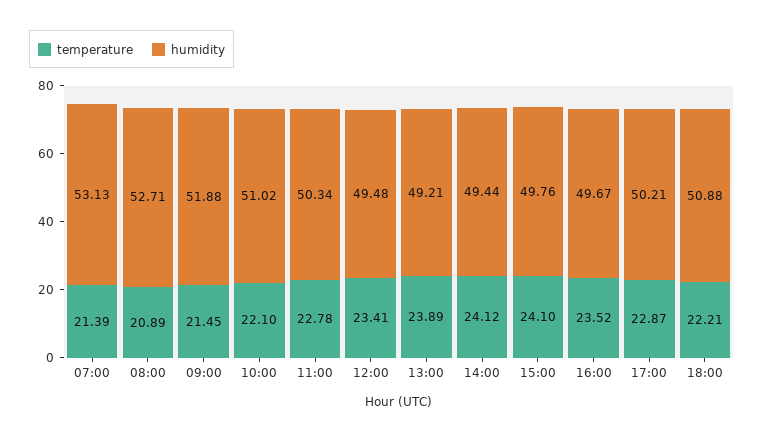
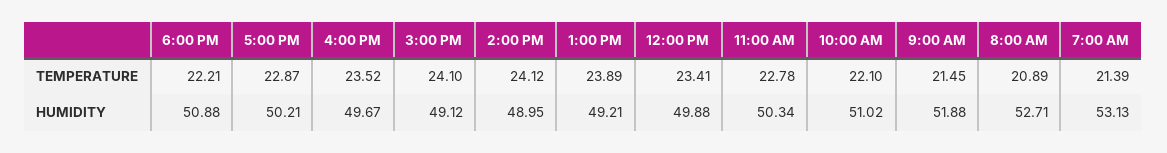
  {
    "temperature": {
      "07:00": 21.39,
      "08:00": 20.89,
      "09:00": 21.45,
      "10:00": 22.1,
      "11:00": 22.78,
      "12:00": 23.41,
      "13:00": 23.89,
      "14:00": 24.12,
      "15:00": 24.1,
      "16:00": 23.52,
      "17:00": 22.87,
      "18:00": 22.21
    },
    "humidity": {
      "07:00": 53.13,
      "08:00": 52.71,
      "09:00": 51.88,
      "10:00": 51.02,
      "11:00": 50.34,
-     "12:00": 49.48,
+     "12:00": 49.88,
      "13:00": 49.21,
-     "14:00": 49.44,
+     "14:00": 48.95,
-     "15:00": 49.76,
+     "15:00": 49.12,
      "16:00": 49.67,
      "17:00": 50.21,
      "18:00": 50.88
    }
  }

